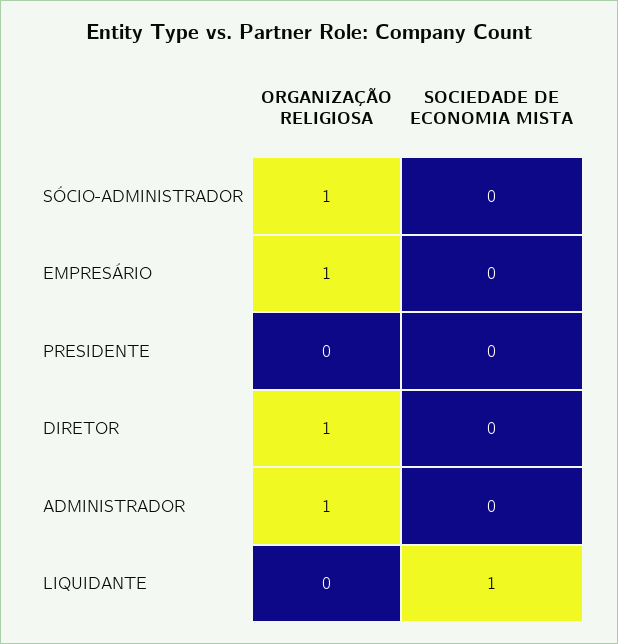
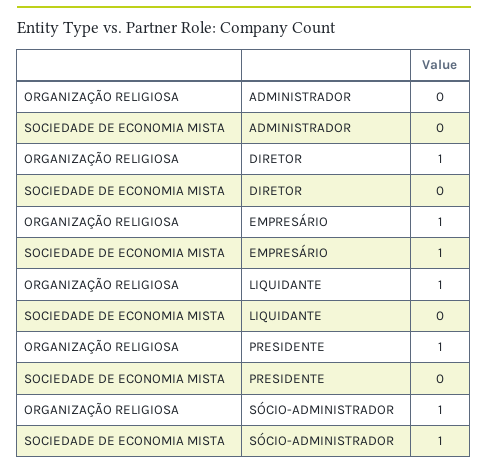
  {
    "ORGANIZAÇÃO RELIGIOSA": {
      "SÓCIO-ADMINISTRADOR": 1,
      "EMPRESÁRIO": 1,
-     "PRESIDENTE": 0,
+     "PRESIDENTE": 1,
      "DIRETOR": 1,
-     "ADMINISTRADOR": 1,
+     "ADMINISTRADOR": 0,
-     "LIQUIDANTE": 0
+     "LIQUIDANTE": 1
    },
    "SOCIEDADE DE ECONOMIA MISTA": {
-     "SÓCIO-ADMINISTRADOR": 0,
+     "SÓCIO-ADMINISTRADOR": 1,
-     "EMPRESÁRIO": 0,
+     "EMPRESÁRIO": 1,
      "PRESIDENTE": 0,
      "DIRETOR": 0,
      "ADMINISTRADOR": 0,
-     "LIQUIDANTE": 1
+     "LIQUIDANTE": 0
    }
  }

